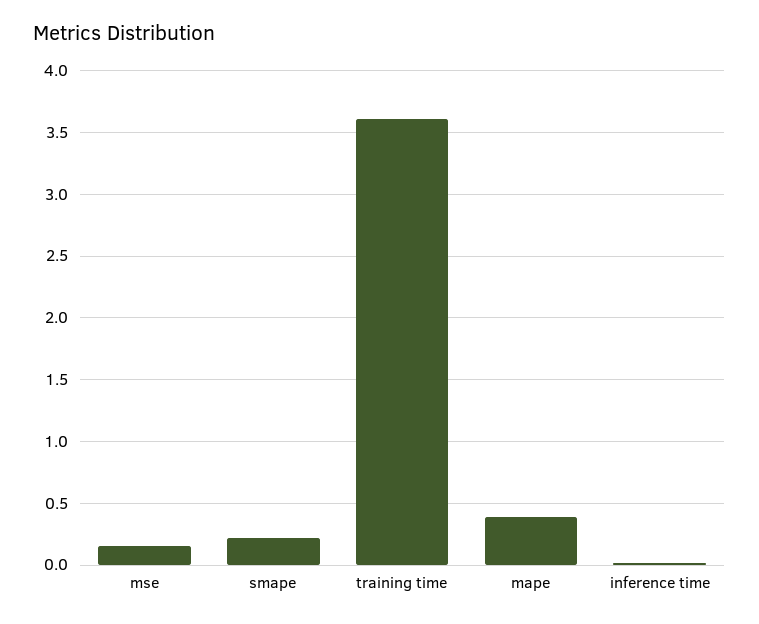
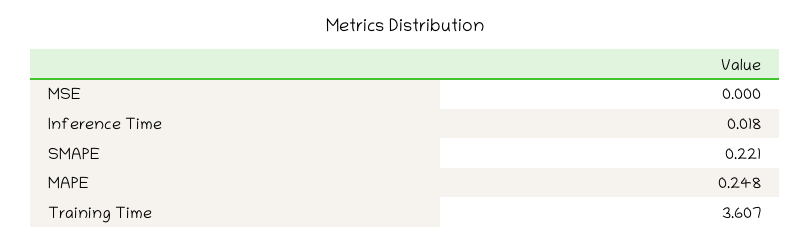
  {
-   "mse": 0.15,
+   "mse": 0,
    "smape": 0.221,
    "training time": 3.607,
-   "mape": 0.4,
+   "mape": 0.248,
    "inference time": 0.018
  }

